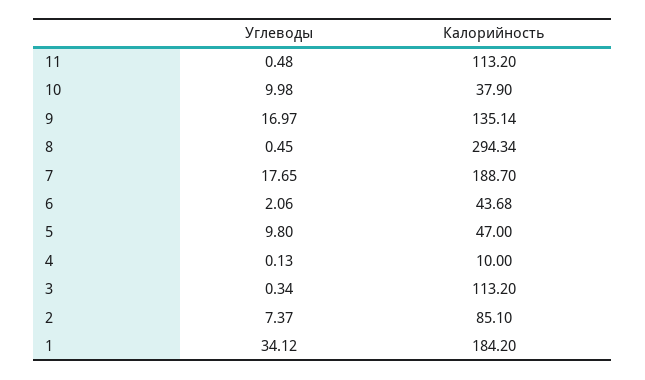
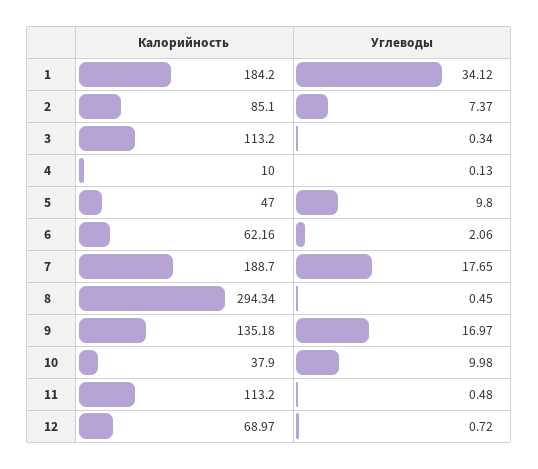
  {
    "Углеводы": {
      "11": 0.48,
      "10": 9.98,
      "9": 16.97,
      "8": 0.45,
      "7": 17.65,
      "6": 2.06,
      "5": 9.8,
      "4": 0.13,
      "3": 0.34,
      "2": 7.37,
-     "1": 34.12
+     "1": 34.12,
+     "12": 0.72
    },
    "Калорийность": {
      "11": 113.2,
      "10": 37.9,
-     "9": 135.14,
+     "9": 135.18,
      "8": 294.34,
      "7": 188.7,
-     "6": 43.68,
+     "6": 62.16,
      "5": 47,
      "4": 10,
      "3": 113.2,
      "2": 85.1,
-     "1": 184.2
+     "1": 184.2,
+     "12": 68.97
    }
  }

